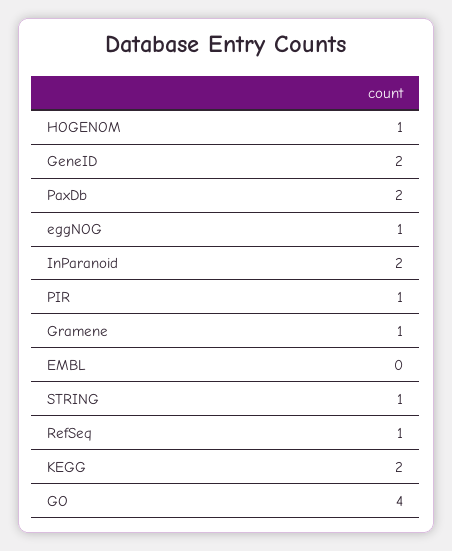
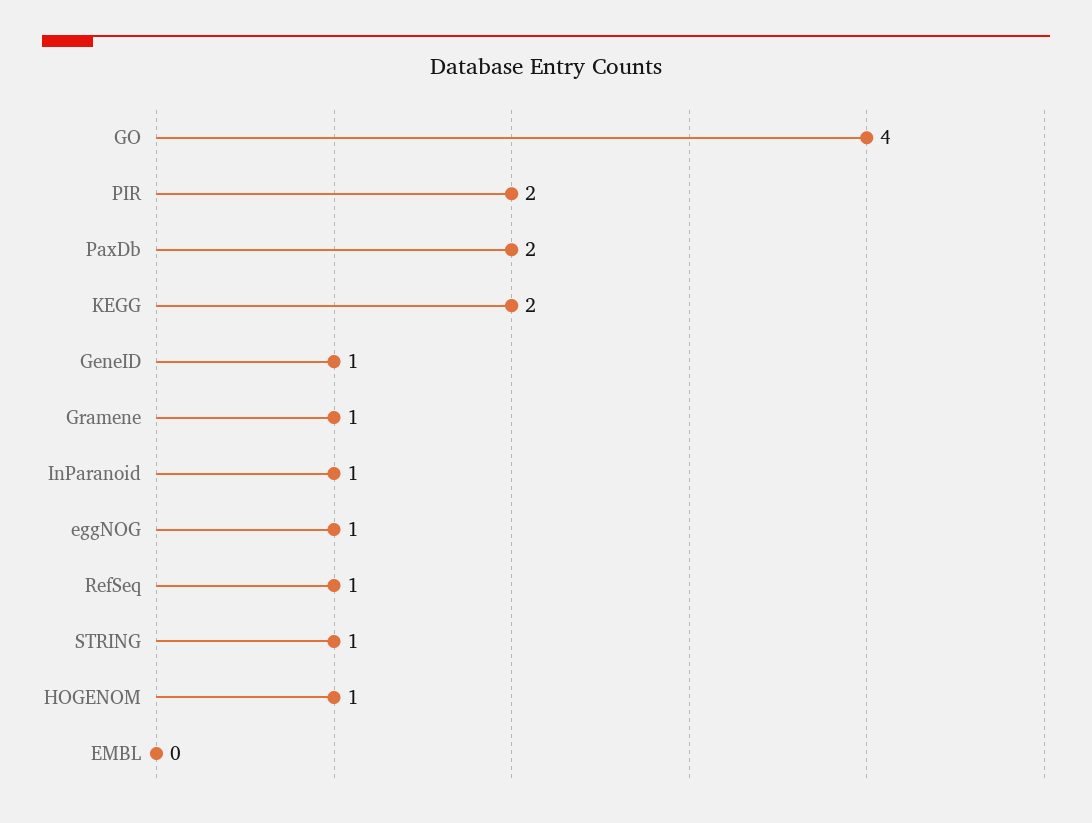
  {
    "HOGENOM": 1,
-   "GeneID": 2,
+   "GeneID": 1,
    "PaxDb": 2,
    "eggNOG": 1,
-   "InParanoid": 2,
+   "InParanoid": 1,
-   "PIR": 1,
+   "PIR": 2,
    "Gramene": 1,
    "EMBL": 0,
    "STRING": 1,
    "RefSeq": 1,
    "KEGG": 2,
    "GO": 4
  }

